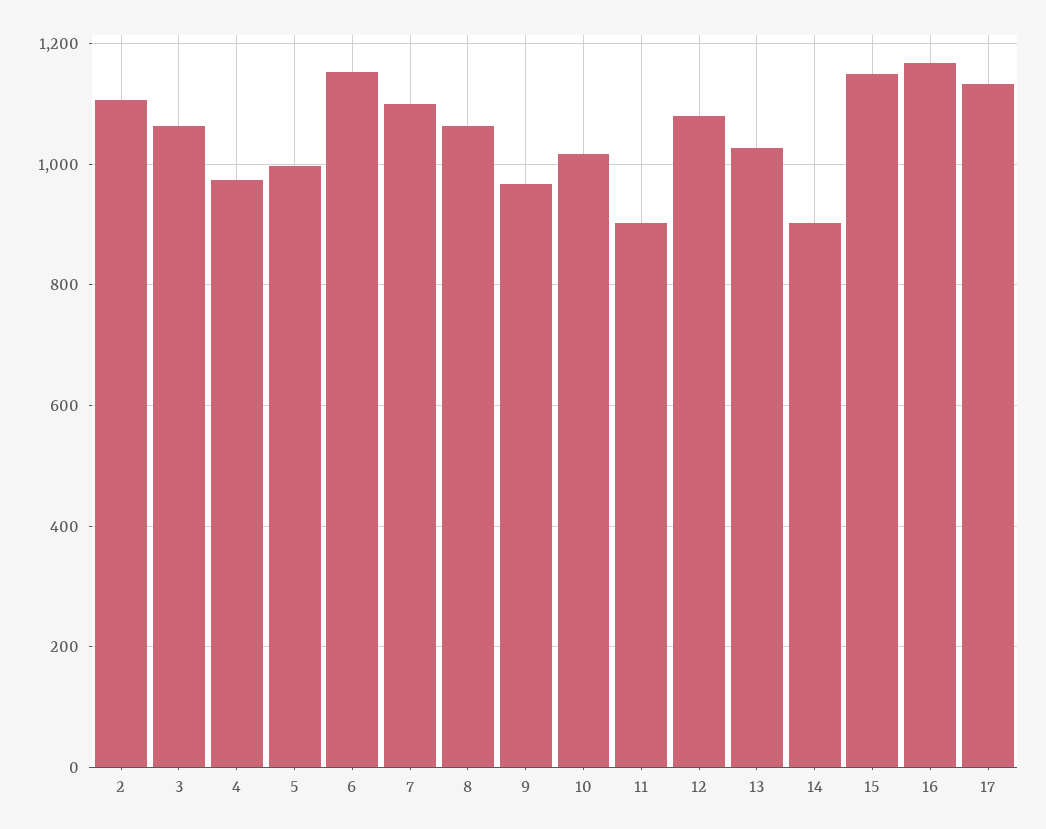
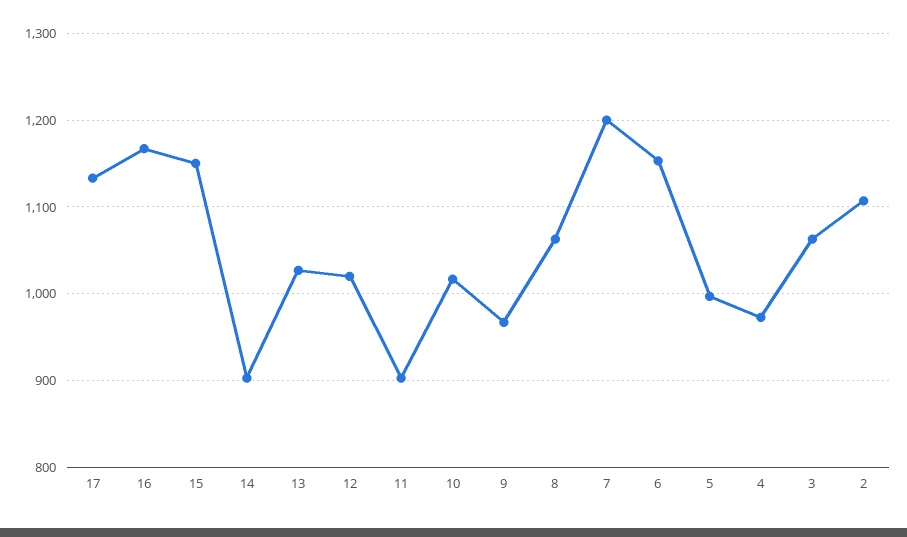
  {
    "2": 1110,
    "3": 1060,
    "4": 970,
    "5": 1000,
    "6": 1150,
-   "7": 1100,
+   "7": 1200,
    "8": 1060,
    "9": 970,
    "10": 1020,
    "11": 900,
-   "12": 1080,
+   "12": 1020,
    "13": 1030,
    "14": 900,
    "15": 1150,
    "16": 1170,
    "17": 1130
  }

